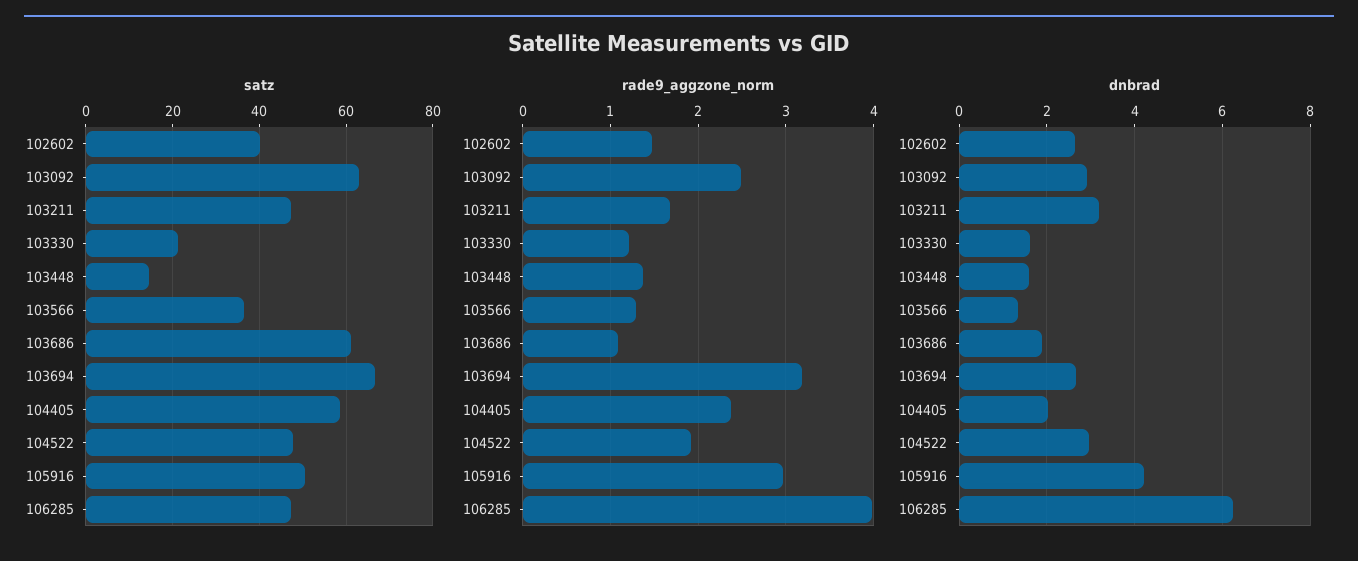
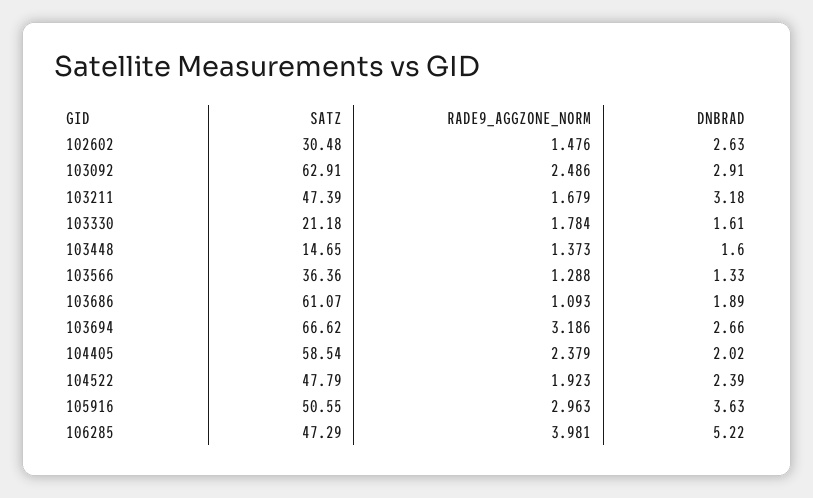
  {
    "satz": {
-     "102602": 40,
+     "102602": 30.48,
      "103092": 62.91,
      "103211": 47.39,
      "103330": 21.18,
      "103448": 14.65,
      "103566": 36.36,
      "103686": 61.07,
      "103694": 66.62,
      "104405": 58.54,
      "104522": 47.79,
      "105916": 50.55,
      "106285": 47.29
    },
    "rade9_aggzone_norm": {
      "102602": 1.476,
      "103092": 2.486,
      "103211": 1.679,
-     "103330": 1.2,
+     "103330": 1.784,
      "103448": 1.373,
      "103566": 1.288,
      "103686": 1.093,
      "103694": 3.186,
      "104405": 2.379,
      "104522": 1.923,
      "105916": 2.963,
      "106285": 3.981
    },
    "dnbrad": {
      "102602": 2.63,
      "103092": 2.91,
      "103211": 3.18,
      "103330": 1.61,
      "103448": 1.6,
      "103566": 1.33,
      "103686": 1.89,
      "103694": 2.66,
      "104405": 2.02,
-     "104522": 3,
+     "104522": 2.39,
-     "105916": 4.2,
+     "105916": 3.63,
-     "106285": 6.2
+     "106285": 5.22
    }
  }

